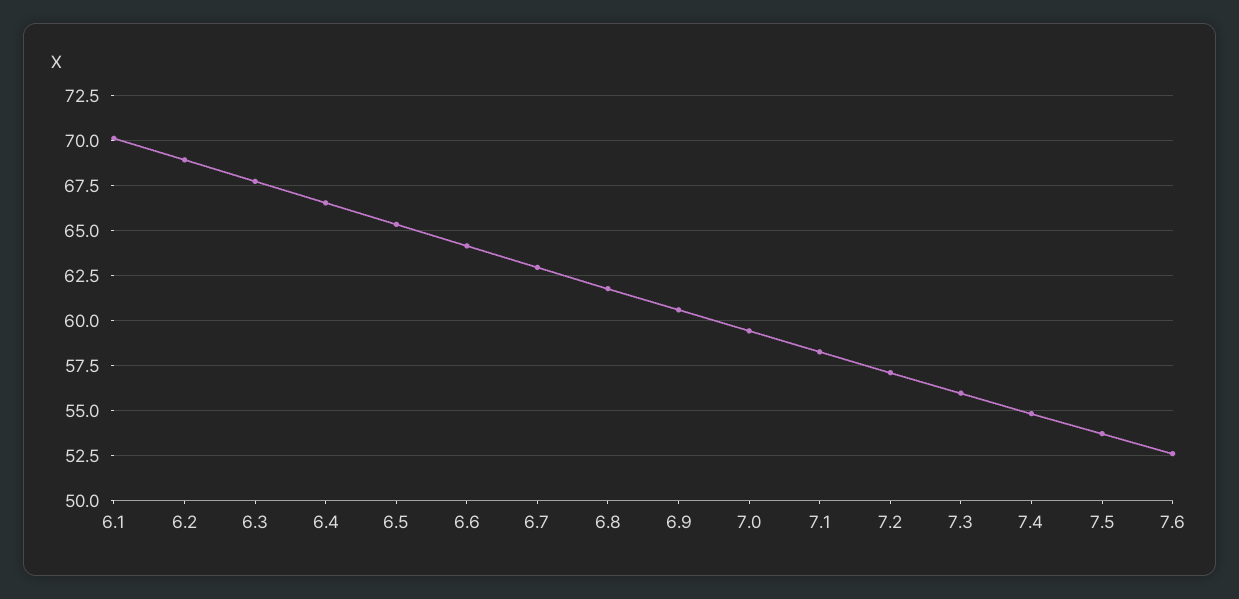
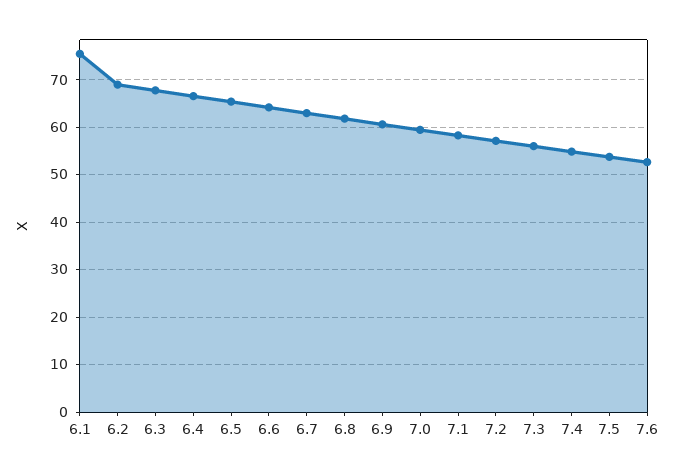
  {
-   "6.1": 70,
+   "6.1": 76,
    "6.2": 69,
    "6.3": 68,
    "6.4": 66.5,
    "6.5": 65.5,
    "6.6": 64,
    "6.7": 63,
    "6.8": 62,
    "6.9": 60.5,
    "7.0": 59.5,
    "7.1": 58.5,
    "7.2": 57,
    "7.3": 56,
    "7.4": 55,
    "7.5": 53.5,
    "7.6": 52.5
  }

